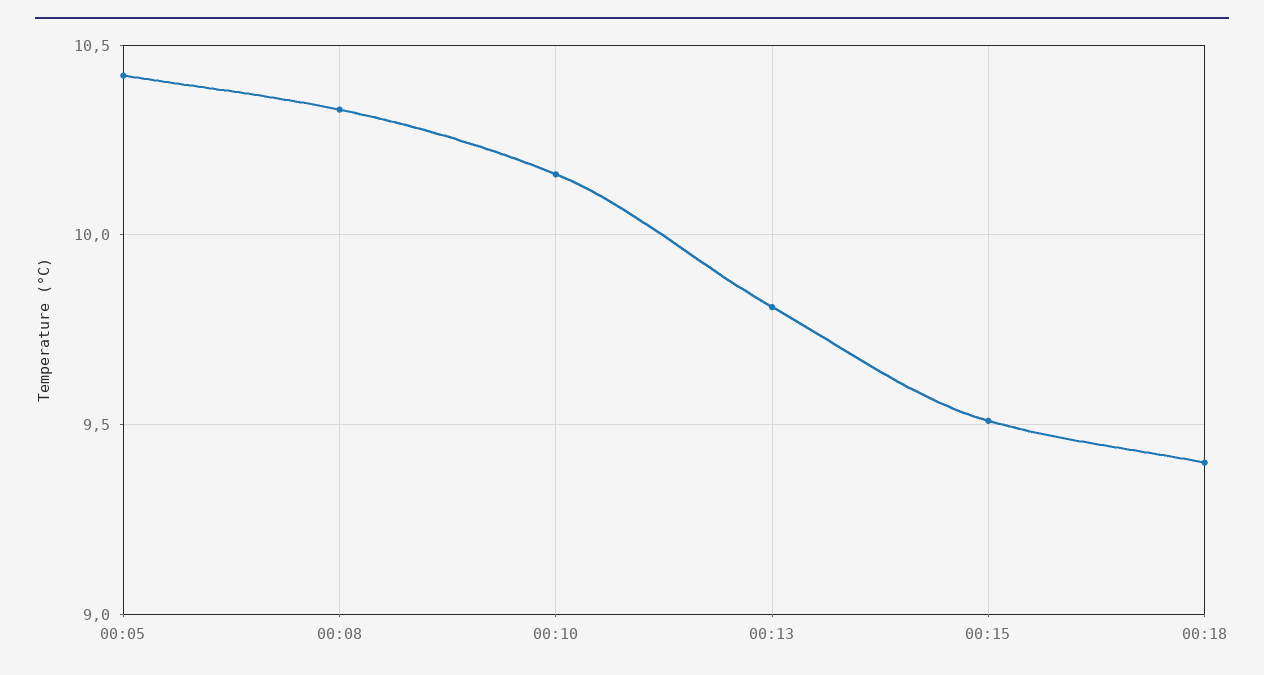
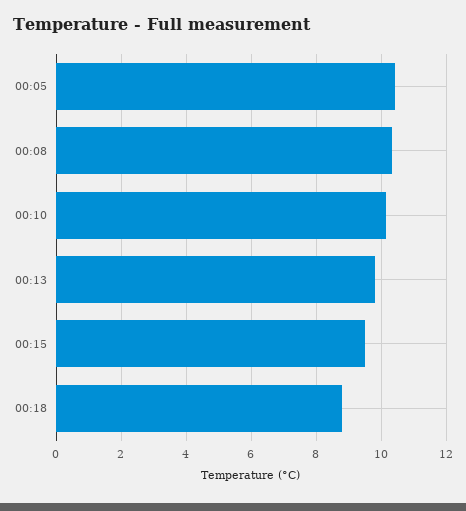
  {
    "00:05": 10.4,
    "00:08": 10.35,
    "00:10": 10.15,
    "00:13": 9.8,
    "00:15": 9.5,
-   "00:18": 9.4
+   "00:18": 8.8
  }

